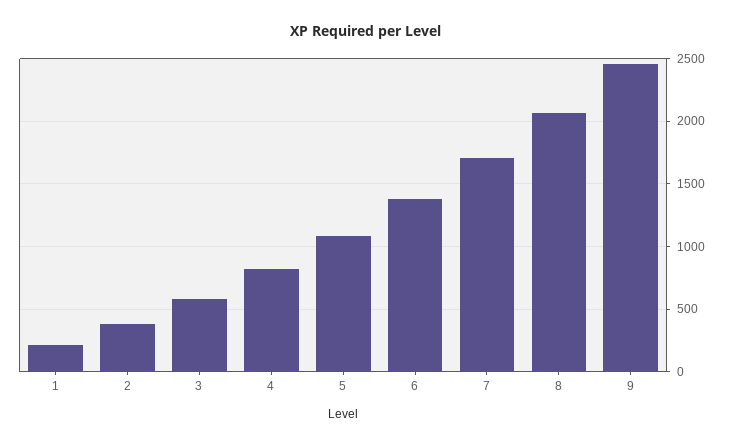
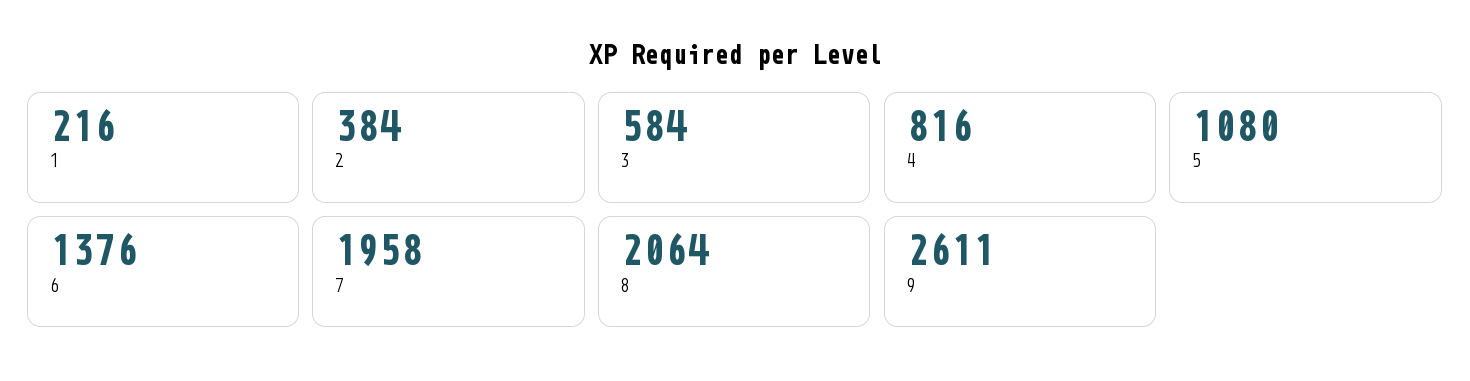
  {
    "1": 216,
    "2": 384,
    "3": 584,
    "4": 816,
    "5": 1080,
    "6": 1376,
-   "7": 1700,
+   "7": 1958,
    "8": 2064,
-   "9": 2450
+   "9": 2611
  }

